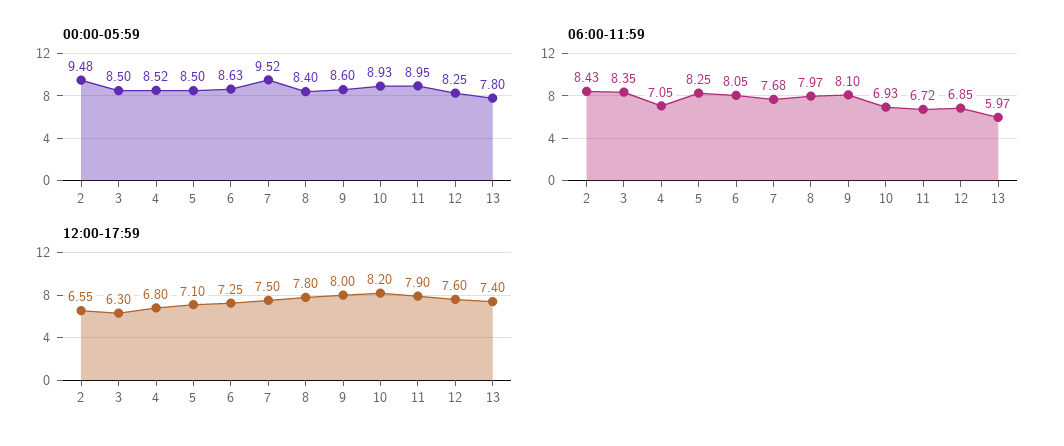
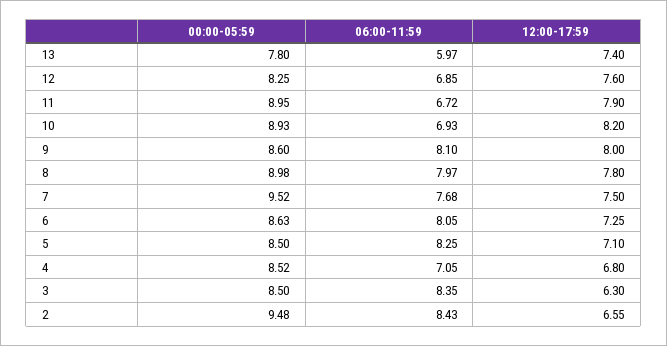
  {
    "00:00-05:59": {
      "2": 9.48,
      "3": 8.5,
      "4": 8.52,
      "5": 8.5,
      "6": 8.63,
      "7": 9.52,
-     "8": 8.4,
+     "8": 8.98,
      "9": 8.6,
      "10": 8.93,
      "11": 8.95,
      "12": 8.25,
      "13": 7.8
    },
    "06:00-11:59": {
      "2": 8.43,
      "3": 8.35,
      "4": 7.05,
      "5": 8.25,
      "6": 8.05,
      "7": 7.68,
      "8": 7.97,
      "9": 8.1,
      "10": 6.93,
      "11": 6.72,
      "12": 6.85,
      "13": 5.97
    },
    "12:00-17:59": {
      "2": 6.55,
      "3": 6.3,
      "4": 6.8,
      "5": 7.1,
      "6": 7.25,
      "7": 7.5,
      "8": 7.8,
      "9": 8,
      "10": 8.2,
      "11": 7.9,
      "12": 7.6,
      "13": 7.4
    }
  }

